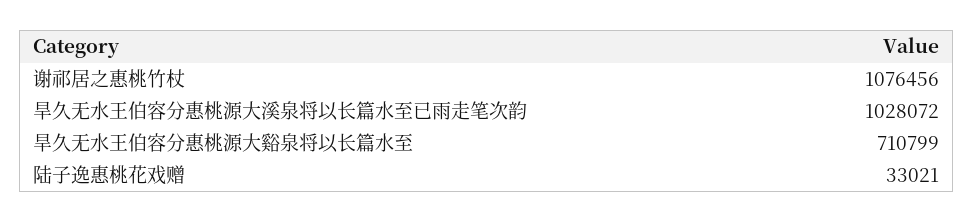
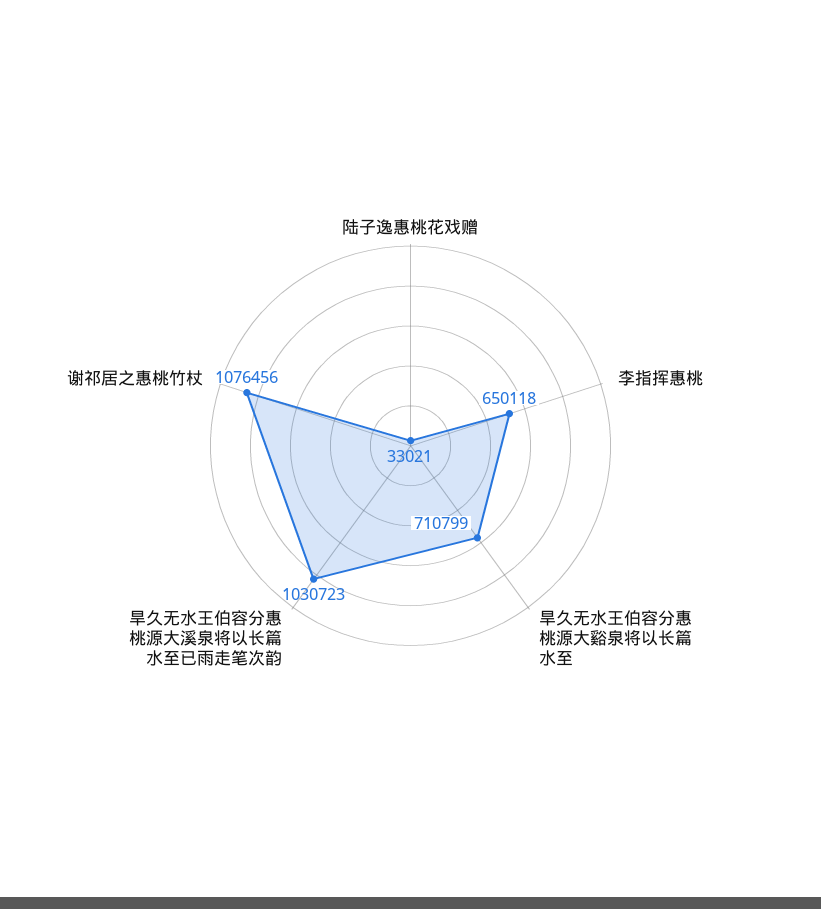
  {
    "谢祁居之惠桃竹杖": 1076456,
-   "旱久无水王伯容分惠桃源大溪泉将以长篇水至已雨走笔次韵": 1028072,
+   "旱久无水王伯容分惠桃源大溪泉将以长篇水至已雨走笔次韵": 1030723,
    "旱久无水王伯容分惠桃源大谿泉将以长篇水至": 710799,
-   "陆子逸惠桃花戏赠": 33021
+   "陆子逸惠桃花戏赠": 33021,
+   "李指挥惠桃": 650118
  }

